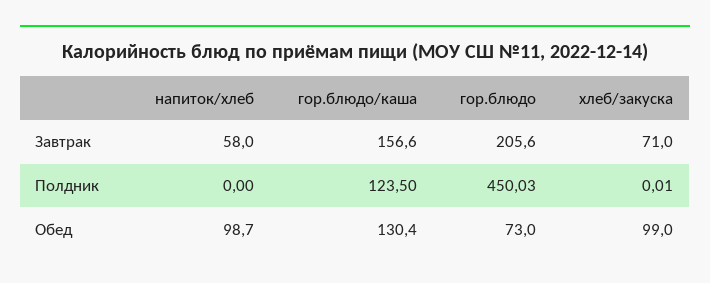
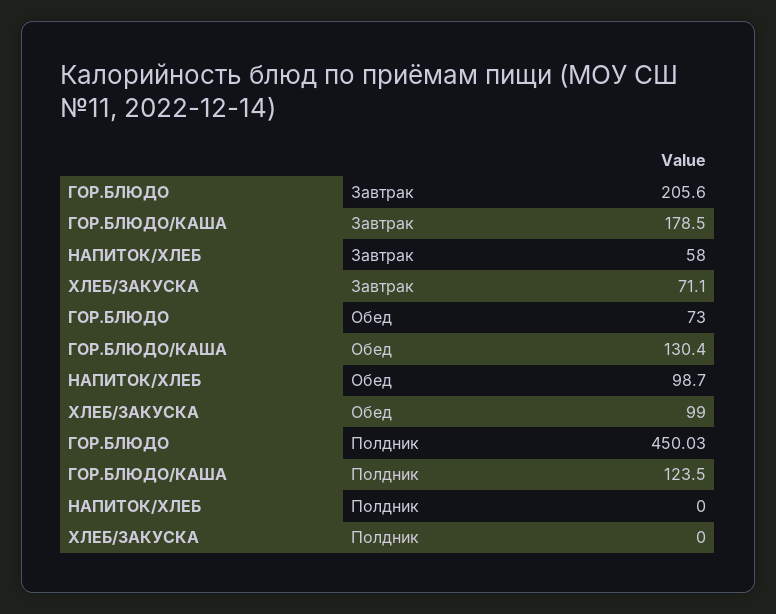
  {
    "напиток/хлеб": {
      "Завтрак": 58,
      "Полдник": 0,
      "Обед": 98.7
    },
    "гор.блюдо/каша": {
-     "Завтрак": 156.6,
+     "Завтрак": 178.5,
      "Полдник": 123.5,
      "Обед": 130.4
    },
    "гор.блюдо": {
      "Завтрак": 205.6,
      "Полдник": 450.03,
      "Обед": 73
    },
    "хлеб/закуска": {
-     "Завтрак": 71,
+     "Завтрак": 71.1,
-     "Полдник": 0.01,
+     "Полдник": 0,
      "Обед": 99
    }
  }

